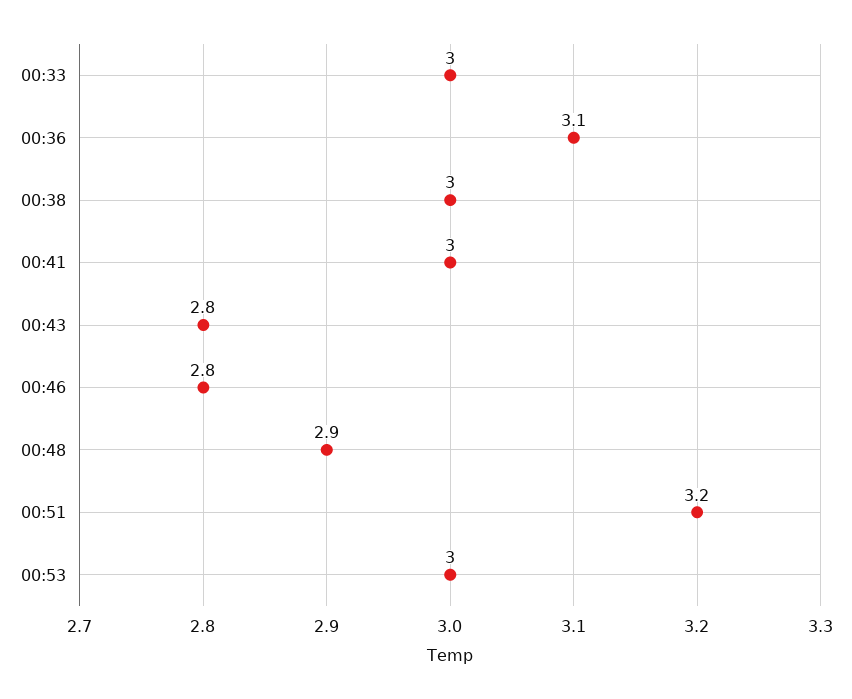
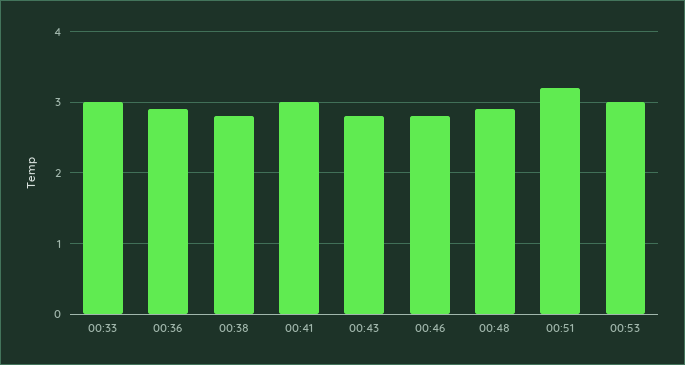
  {
    "00:33": 3,
-   "00:36": 3.1,
+   "00:36": 2.9,
-   "00:38": 3,
+   "00:38": 2.8,
    "00:41": 3,
    "00:43": 2.8,
    "00:46": 2.8,
    "00:48": 2.9,
    "00:51": 3.2,
    "00:53": 3
  }

